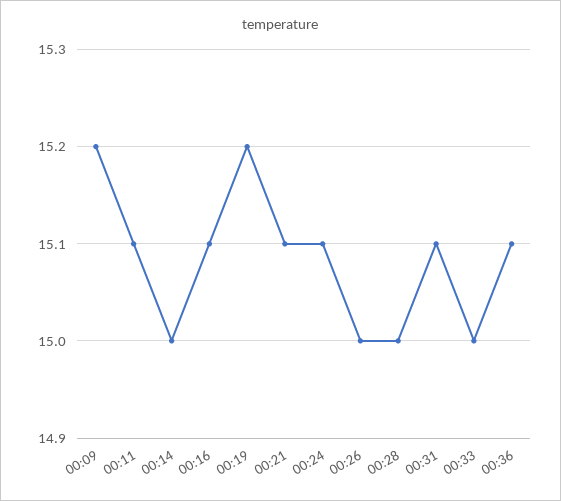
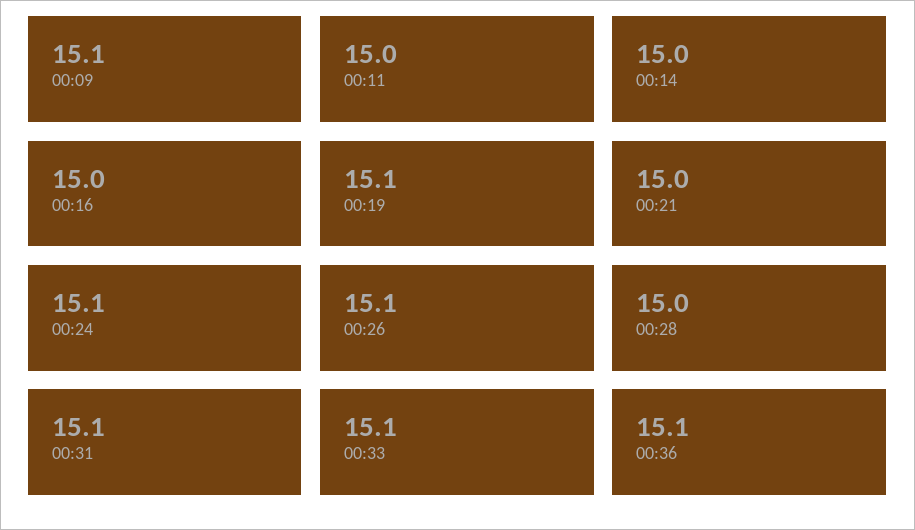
  {
-   "00:09": 15.2,
+   "00:09": 15.1,
-   "00:11": 15.1,
+   "00:11": 15,
    "00:14": 15,
-   "00:16": 15.1,
+   "00:16": 15,
-   "00:19": 15.2,
+   "00:19": 15.1,
-   "00:21": 15.1,
+   "00:21": 15,
    "00:24": 15.1,
-   "00:26": 15,
+   "00:26": 15.1,
    "00:28": 15,
    "00:31": 15.1,
-   "00:33": 15,
+   "00:33": 15.1,
    "00:36": 15.1
  }

